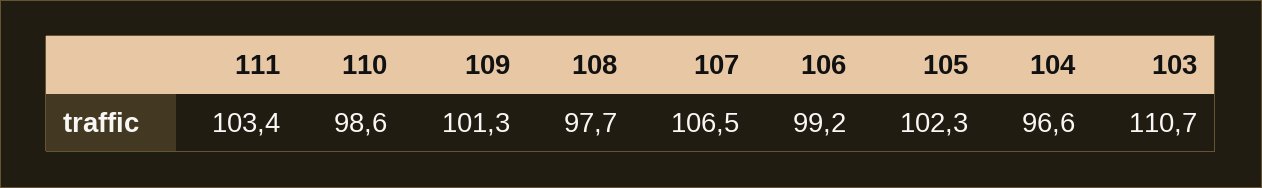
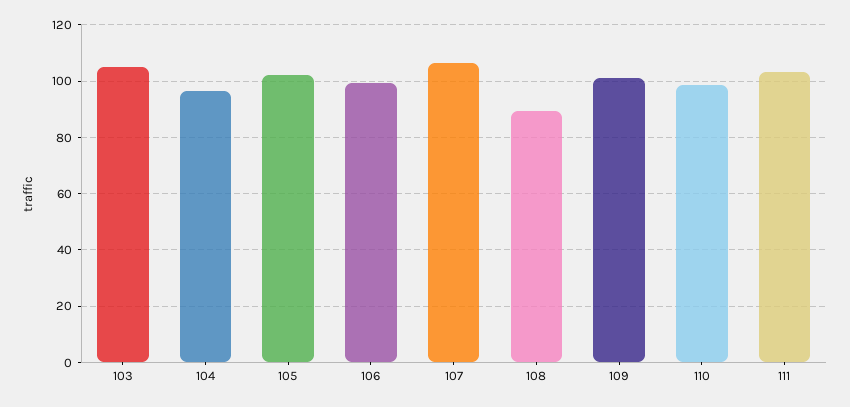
  {
    "111": 103.4,
    "110": 98.6,
    "109": 101.3,
-   "108": 97.7,
+   "108": 90,
    "107": 106.5,
    "106": 99.2,
    "105": 102.3,
    "104": 96.6,
-   "103": 110.7
+   "103": 105
  }

